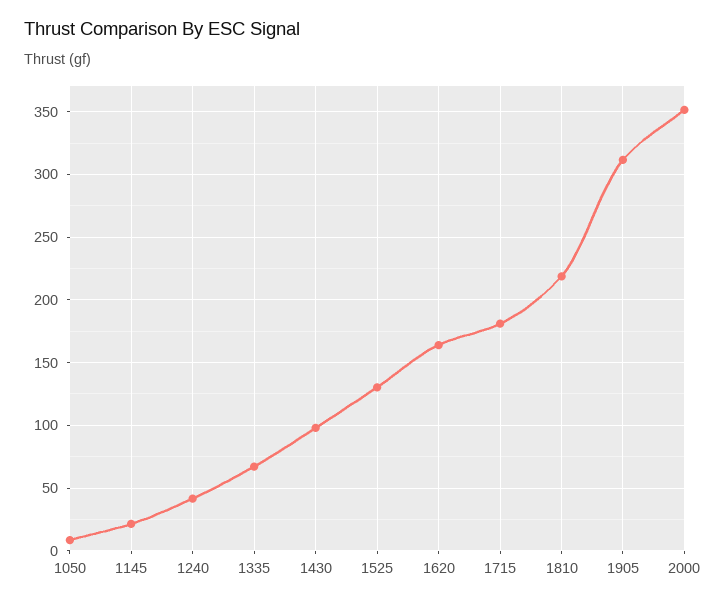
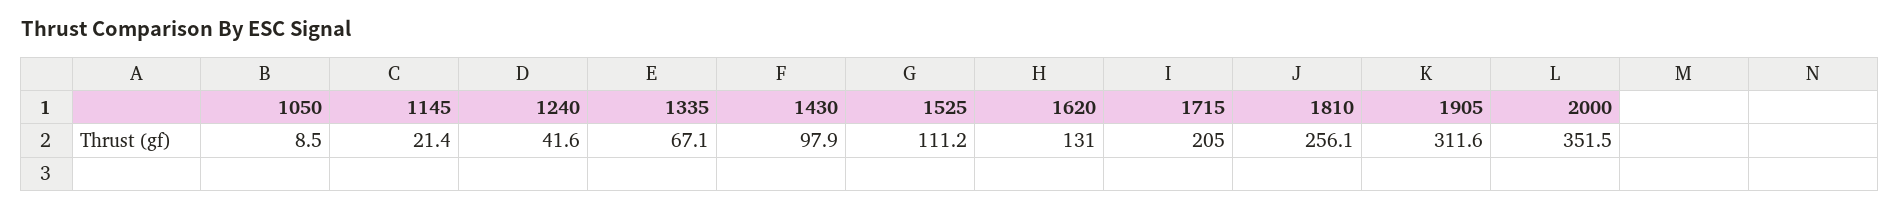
  {
    "1050": 8.5,
    "1145": 21.4,
    "1240": 41.6,
    "1335": 67.1,
    "1430": 97.9,
-   "1525": 130,
+   "1525": 111.2,
-   "1620": 165,
+   "1620": 131,
-   "1715": 180,
+   "1715": 205,
-   "1810": 220,
+   "1810": 256.1,
    "1905": 311.6,
    "2000": 351.5
  }

